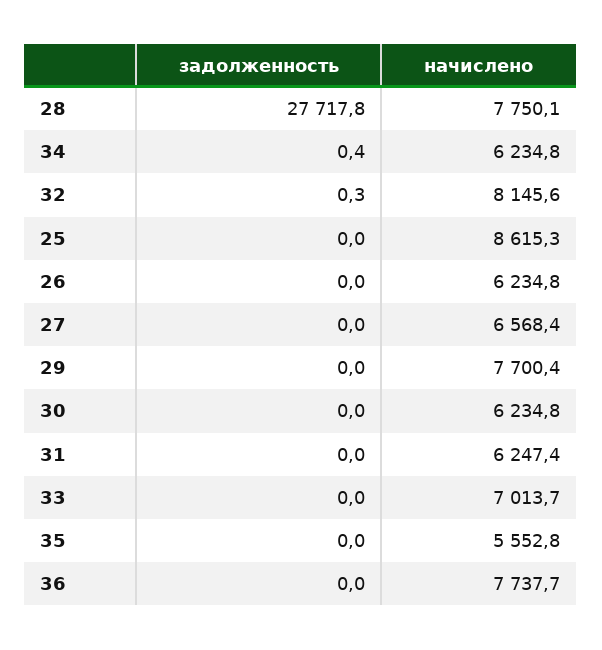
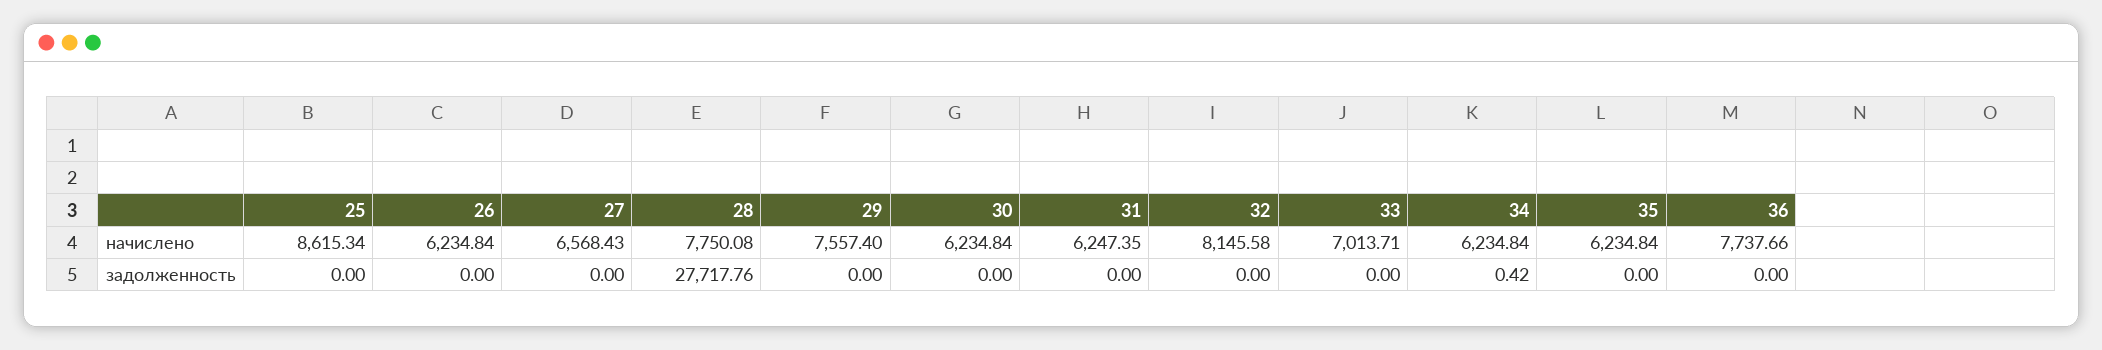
  {
    "задолженность": {
      "28": 27717.76,
      "34": 0.42,
-     "32": 0.3,
+     "32": 0,
      "25": 0,
      "26": 0,
      "27": 0,
      "29": 0,
      "30": 0,
      "31": 0,
      "33": 0,
      "35": 0,
      "36": 0
    },
    "начислено": {
      "28": 7750.08,
      "34": 6234.84,
      "32": 8145.58,
      "25": 8615.34,
      "26": 6234.84,
      "27": 6568.43,
-     "29": 7700.4,
+     "29": 7557.4,
      "30": 6234.84,
      "31": 6247.35,
      "33": 7013.71,
-     "35": 5552.8,
+     "35": 6234.84,
      "36": 7737.66
    }
  }

